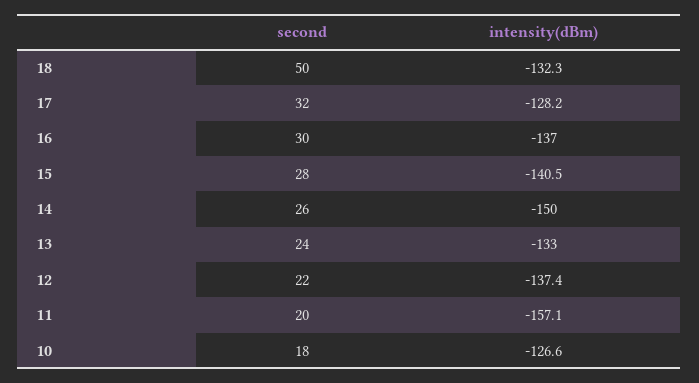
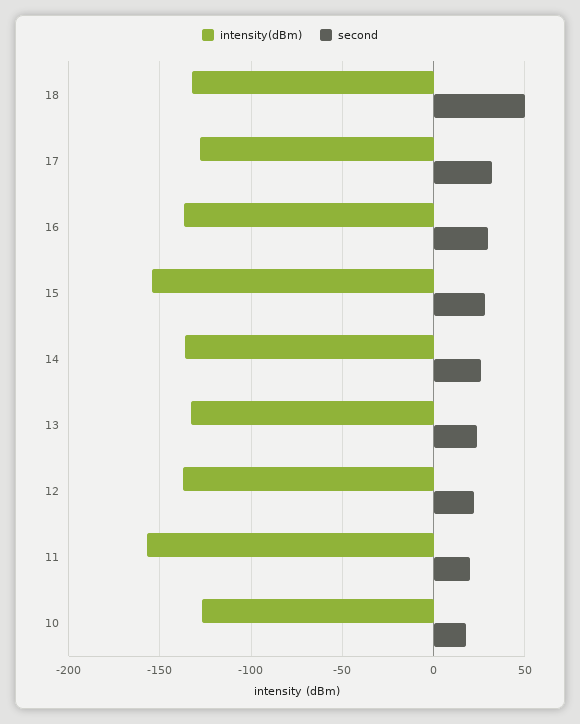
  {
    "second": {
      "18": 50,
      "17": 32,
      "16": 30,
      "15": 28,
      "14": 26,
      "13": 24,
      "12": 22,
      "11": 20,
      "10": 18
    },
    "intensity(dBm)": {
      "18": -132.3,
      "17": -128.2,
      "16": -137,
-     "15": -140.5,
+     "15": -155,
-     "14": -150,
+     "14": -135,
      "13": -133,
      "12": -137.4,
      "11": -157.1,
      "10": -126.6
    }
  }

